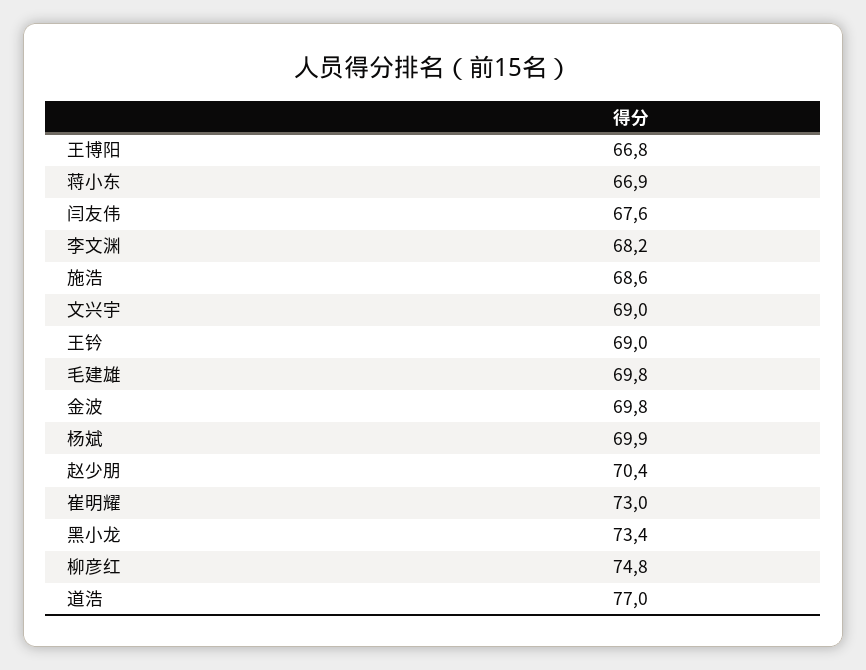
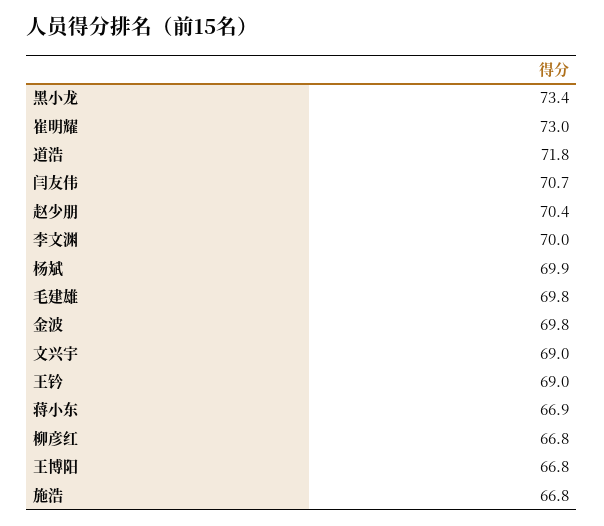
  {
    "王博阳": 66.8,
    "蒋小东": 66.9,
-   "闫友伟": 67.6,
+   "闫友伟": 70.7,
-   "李文渊": 68.2,
+   "李文渊": 70,
-   "施浩": 68.6,
+   "施浩": 66.8,
    "文兴宇": 69,
    "王钤": 69,
    "毛建雄": 69.8,
    "金波": 69.8,
    "杨斌": 69.9,
    "赵少朋": 70.4,
    "崔明耀": 73,
    "黑小龙": 73.4,
-   "柳彦红": 74.8,
+   "柳彦红": 66.8,
-   "道浩": 77
+   "道浩": 71.8
  }

